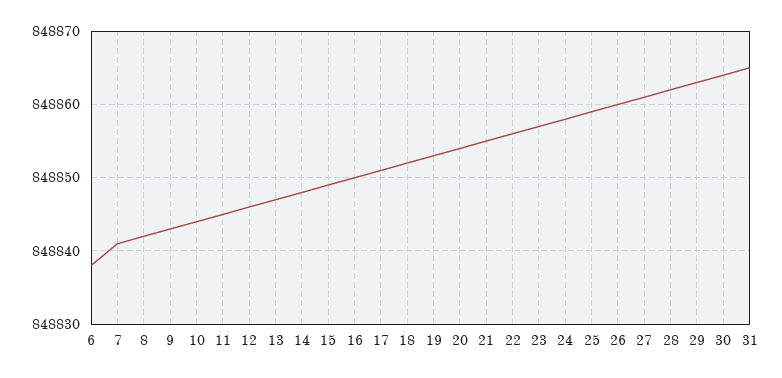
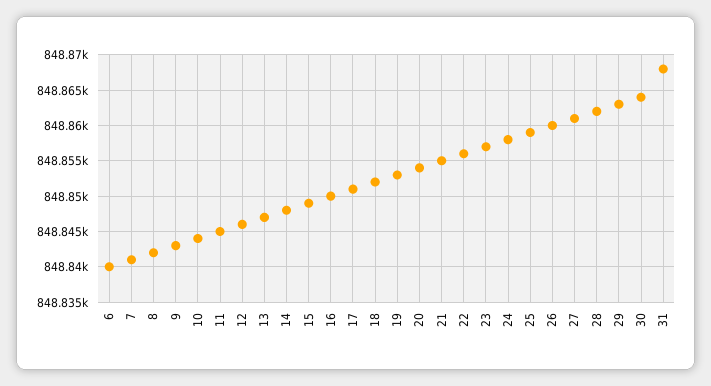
  {
-   "6": 848838,
+   "6": 848840,
    "7": 848841,
    "8": 848842,
    "9": 848843,
    "10": 848844,
    "11": 848845,
    "12": 848846,
    "13": 848847,
    "14": 848848,
    "15": 848849,
    "16": 848850,
    "17": 848851,
    "18": 848852,
    "19": 848853,
    "20": 848854,
    "21": 848855,
    "22": 848856,
    "23": 848857,
    "24": 848858,
    "25": 848859,
    "26": 848860,
    "27": 848861,
    "28": 848862,
    "29": 848863,
    "30": 848864,
-   "31": 848865
+   "31": 848868
  }

